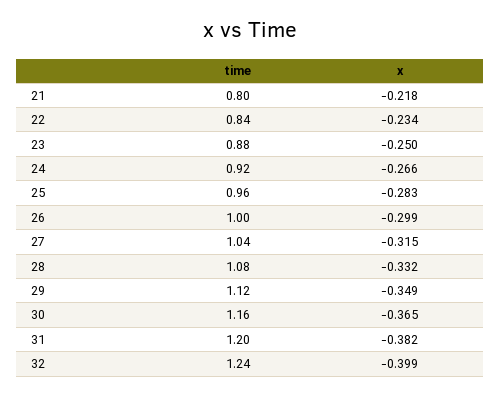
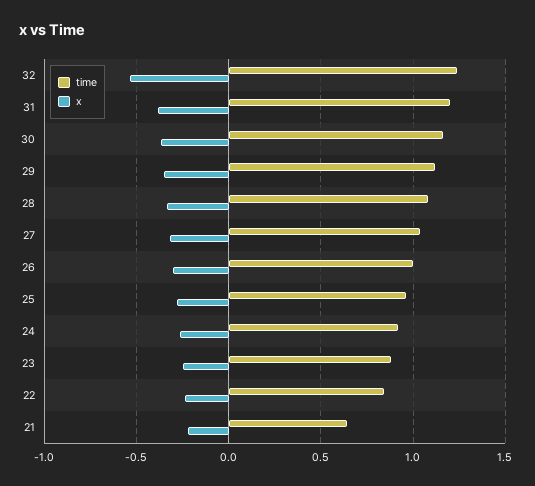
  {
    "time": {
-     "21": 0.8,
+     "21": 0.65,
      "22": 0.84,
      "23": 0.88,
      "24": 0.92,
      "25": 0.96,
      "26": 1,
      "27": 1.04,
      "28": 1.08,
      "29": 1.12,
      "30": 1.16,
      "31": 1.2,
      "32": 1.24
    },
    "x": {
      "21": -0.218,
      "22": -0.234,
      "23": -0.25,
      "24": -0.266,
      "25": -0.283,
      "26": -0.299,
      "27": -0.315,
      "28": -0.332,
      "29": -0.349,
      "30": -0.365,
      "31": -0.382,
-     "32": -0.399
+     "32": -0.55
    }
  }

